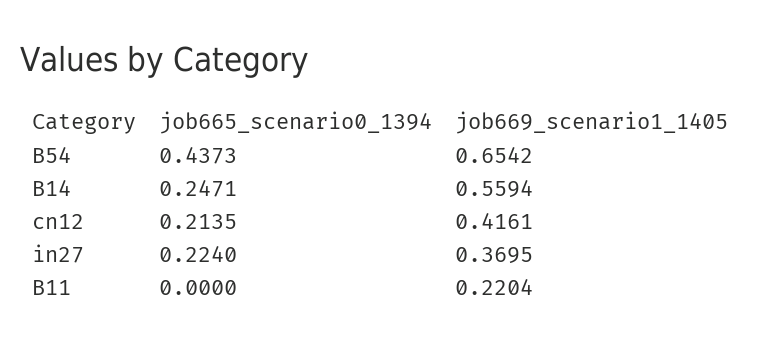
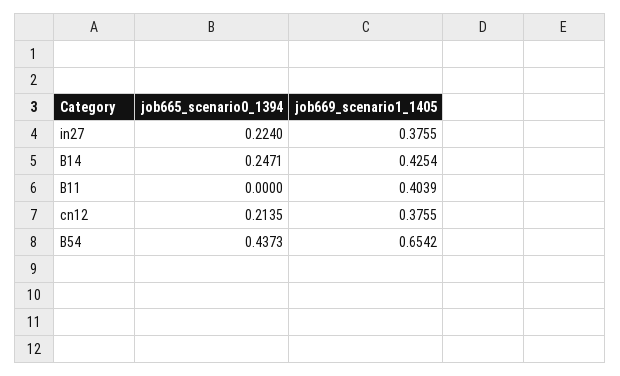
  {
    "job665_scenario0_1394": {
      "B54": 0.4373,
      "B14": 0.2471,
      "cn12": 0.2135,
      "in27": 0.224,
      "B11": 0
    },
    "job669_scenario1_1405": {
      "B54": 0.6542,
-     "B14": 0.5594,
+     "B14": 0.4254,
-     "cn12": 0.4161,
+     "cn12": 0.3755,
-     "in27": 0.3695,
+     "in27": 0.3755,
-     "B11": 0.2204
+     "B11": 0.4039
    }
  }

